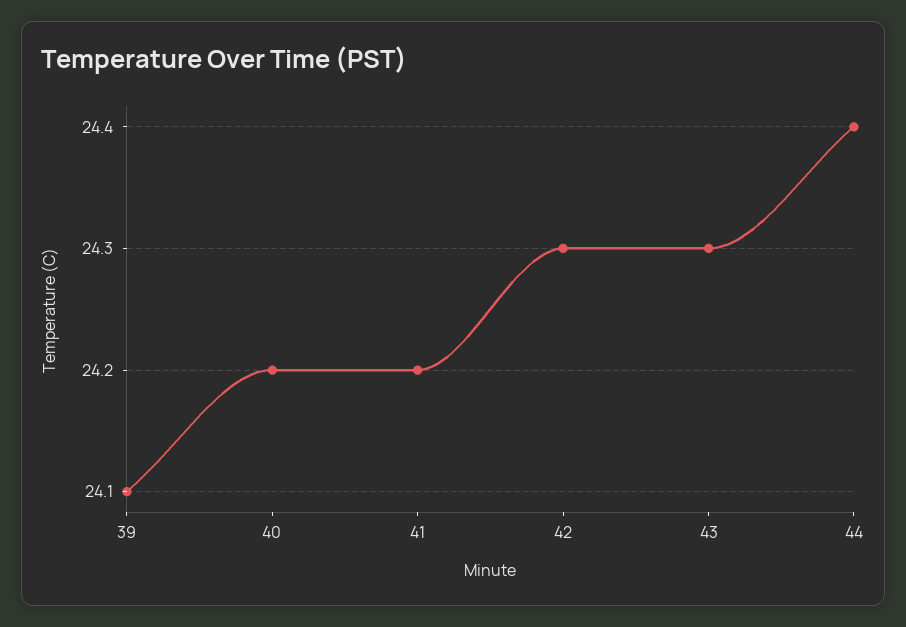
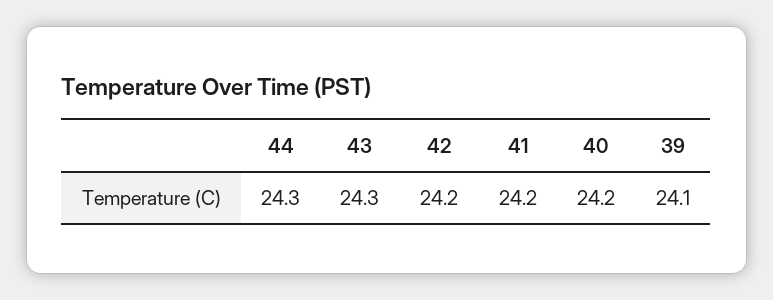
  {
    "39": 24.1,
    "40": 24.2,
    "41": 24.2,
-   "42": 24.3,
+   "42": 24.2,
    "43": 24.3,
-   "44": 24.4
+   "44": 24.3
  }

